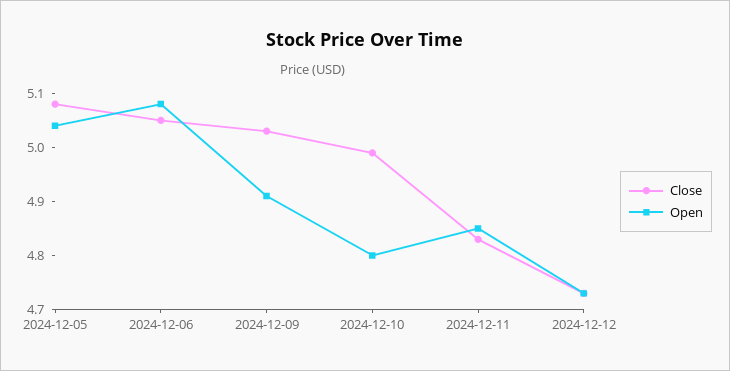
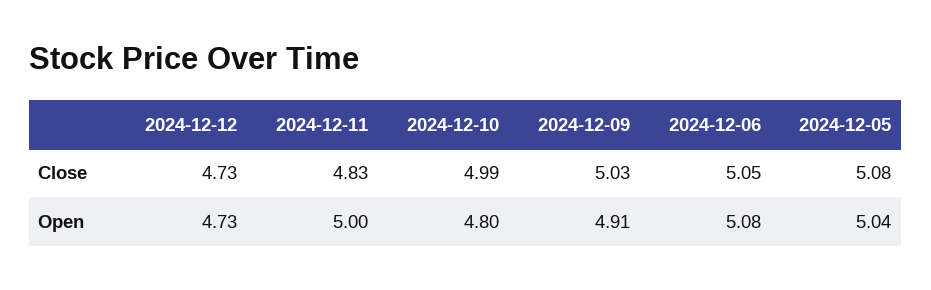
  {
    "Close": {
      "2024-12-05": 5.08,
      "2024-12-06": 5.05,
      "2024-12-09": 5.03,
      "2024-12-10": 4.99,
      "2024-12-11": 4.83,
      "2024-12-12": 4.73
    },
    "Open": {
      "2024-12-05": 5.04,
      "2024-12-06": 5.08,
      "2024-12-09": 4.91,
      "2024-12-10": 4.8,
-     "2024-12-11": 4.85,
+     "2024-12-11": 5,
      "2024-12-12": 4.73
    }
  }

